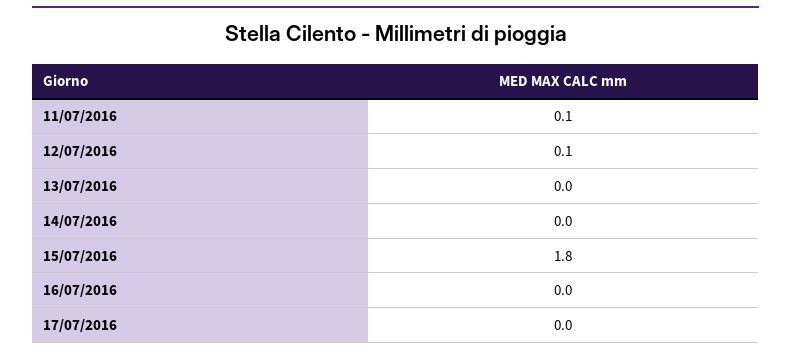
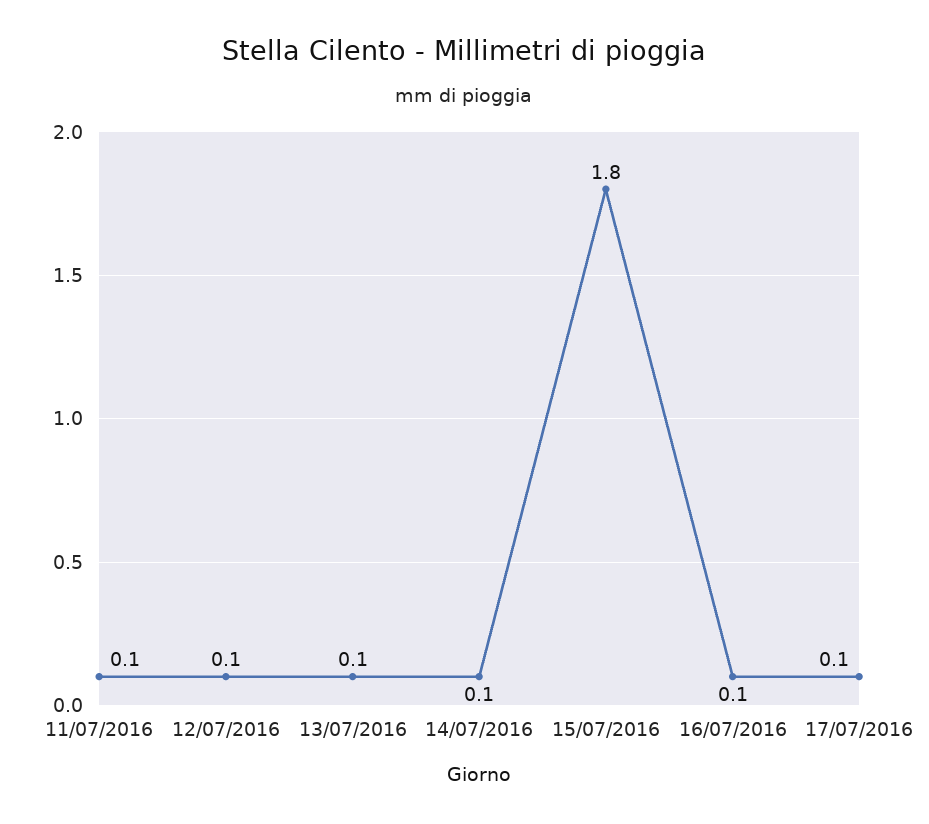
  {
    "11/07/2016": 0.1,
    "12/07/2016": 0.1,
-   "13/07/2016": 0,
+   "13/07/2016": 0.1,
-   "14/07/2016": 0,
+   "14/07/2016": 0.1,
    "15/07/2016": 1.8,
-   "16/07/2016": 0,
+   "16/07/2016": 0.1,
-   "17/07/2016": 0
+   "17/07/2016": 0.1
  }

